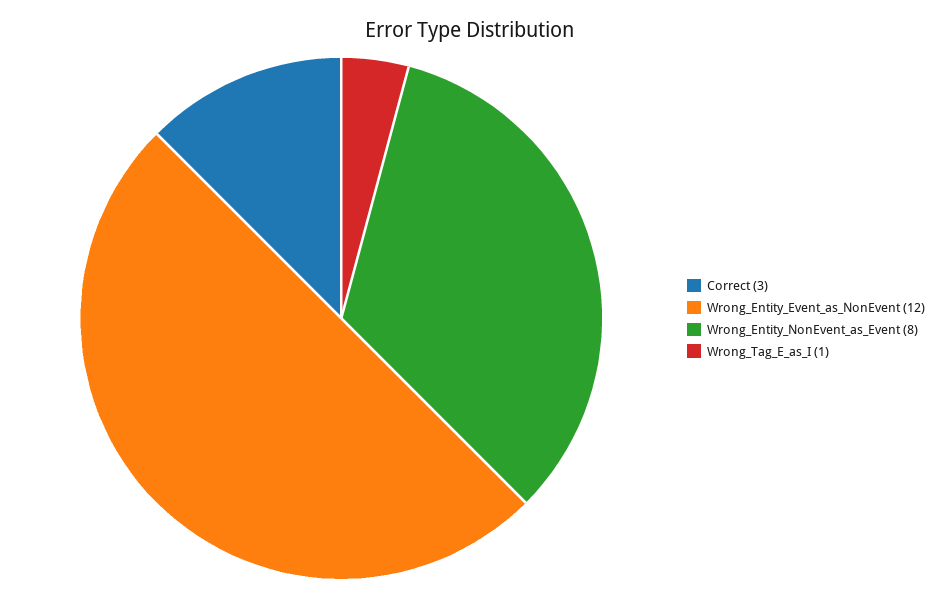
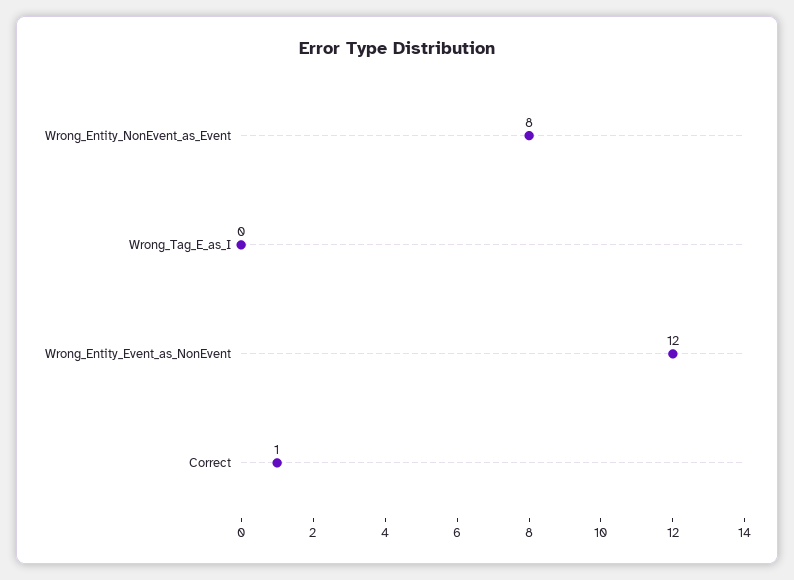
  {
-   "Correct": 3,
+   "Correct": 1,
    "Wrong_Entity_Event_as_NonEvent": 12,
    "Wrong_Entity_NonEvent_as_Event": 8,
-   "Wrong_Tag_E_as_I": 1
+   "Wrong_Tag_E_as_I": 0
  }

